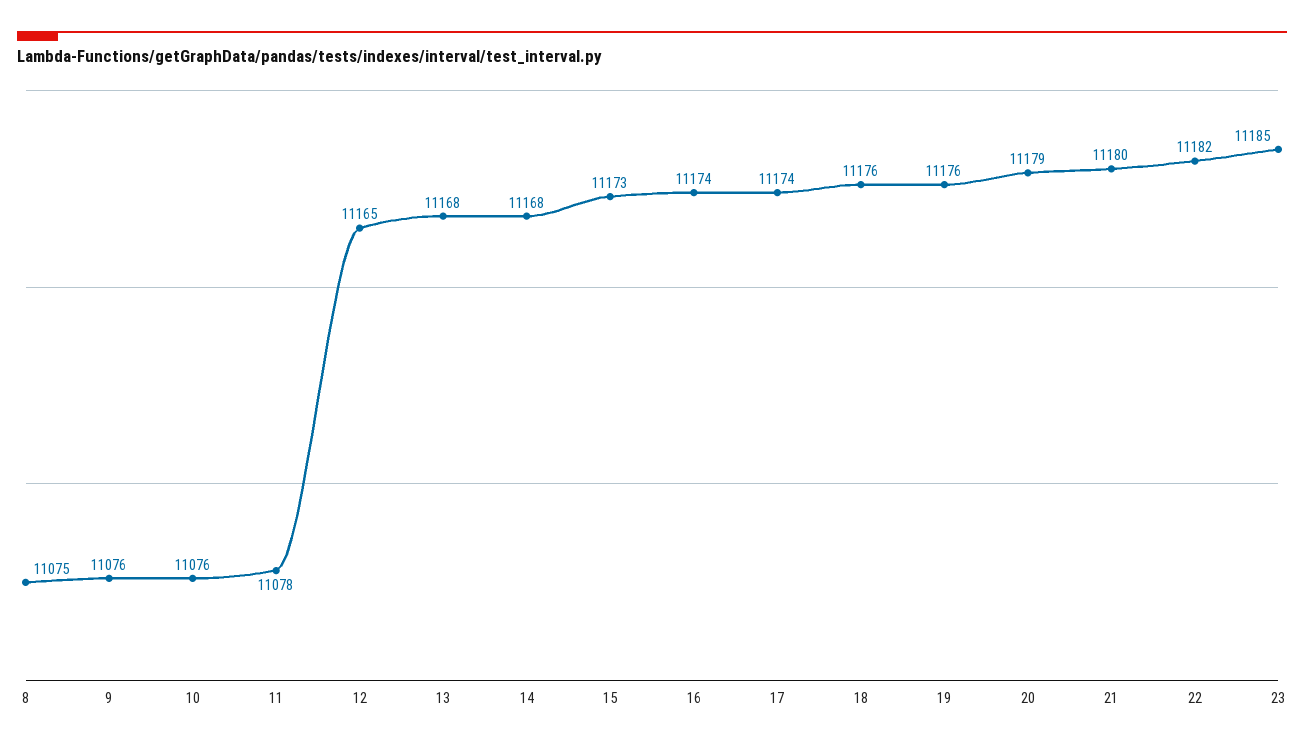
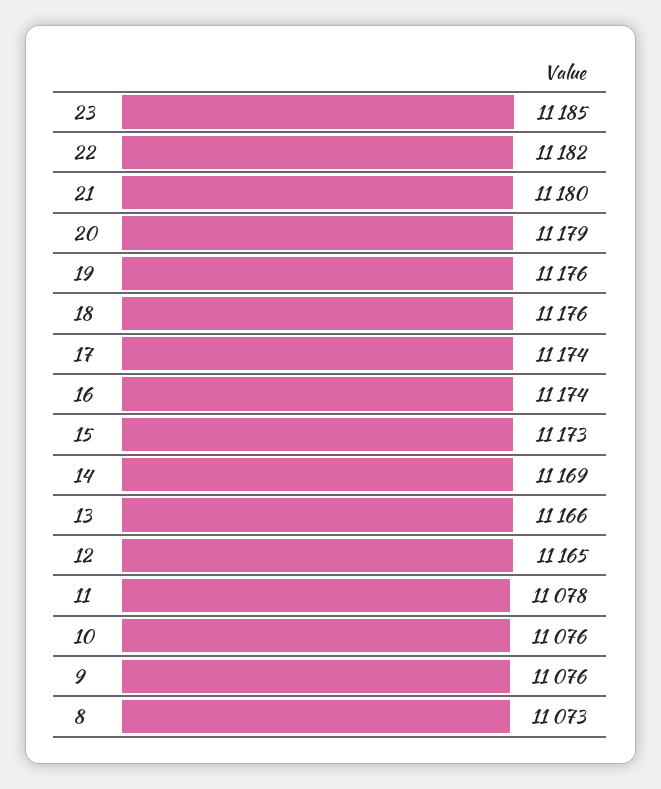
  {
-   "8": 11075,
+   "8": 11073,
    "9": 11076,
    "10": 11076,
    "11": 11078,
    "12": 11165,
-   "13": 11168,
+   "13": 11166,
-   "14": 11168,
+   "14": 11169,
    "15": 11173,
    "16": 11174,
    "17": 11174,
    "18": 11176,
    "19": 11176,
    "20": 11179,
    "21": 11180,
    "22": 11182,
    "23": 11185
  }

